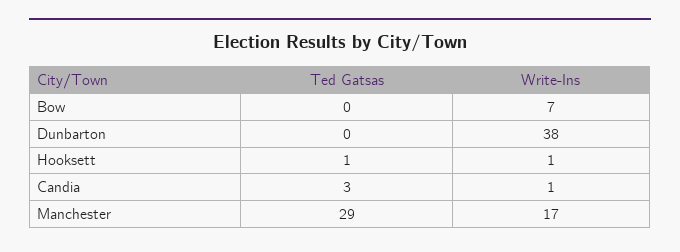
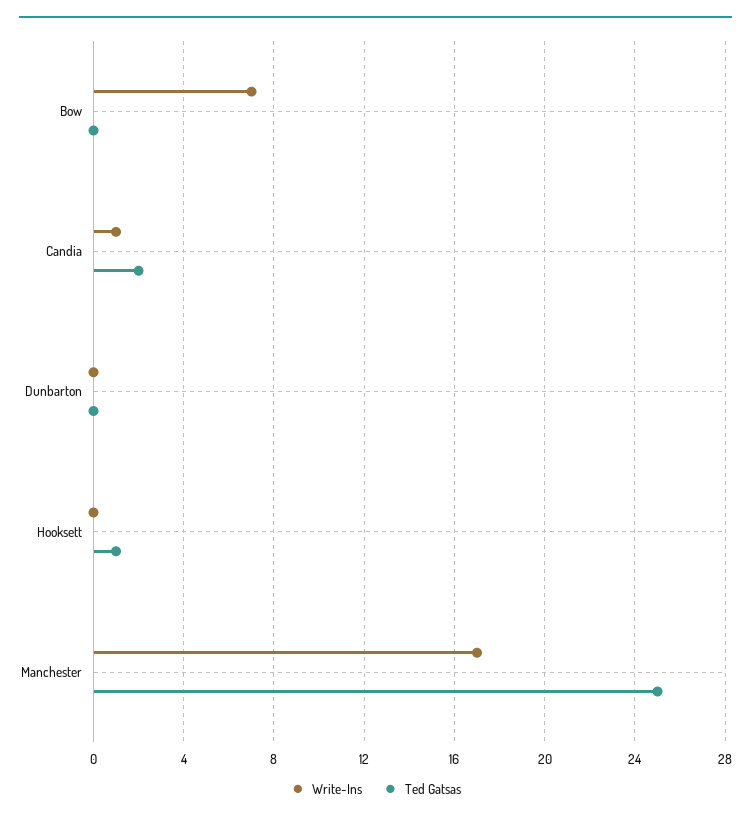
  {
    "Ted Gatsas": {
      "Bow": 0,
      "Dunbarton": 0,
      "Hooksett": 1,
-     "Candia": 3,
+     "Candia": 2,
-     "Manchester": 29
+     "Manchester": 25
    },
    "Write-Ins": {
      "Bow": 7,
-     "Dunbarton": 38,
+     "Dunbarton": 0,
-     "Hooksett": 1,
+     "Hooksett": 0,
      "Candia": 1,
      "Manchester": 17
    }
  }

